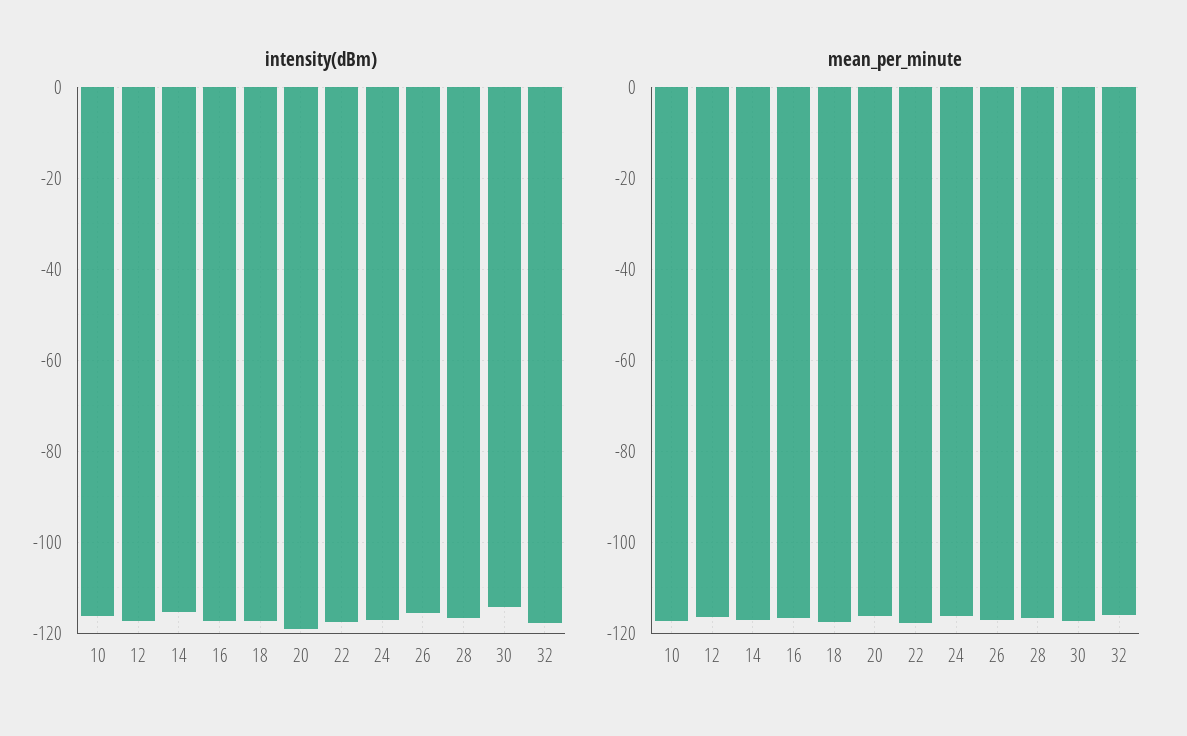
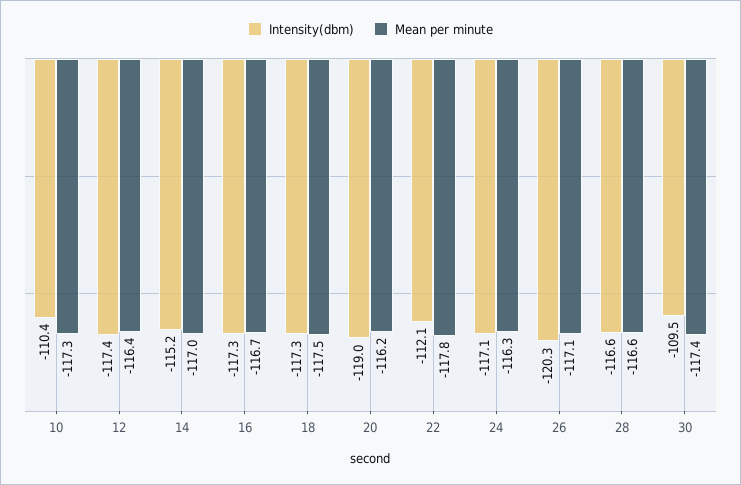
  {
    "intensity(dBm)": {
-     "10": -116,
+     "10": -110.4,
      "12": -117.4,
      "14": -115.2,
      "16": -117.3,
      "18": -117.3,
      "20": -119,
-     "22": -118,
+     "22": -112.1,
      "24": -117.1,
-     "26": -116,
+     "26": -120.3,
      "28": -116.6,
-     "30": -114,
+     "30": -109.5
-     "32": -118
    },
    "mean_per_minute": {
      "10": -117.3,
      "12": -116.4,
      "14": -117,
      "16": -116.7,
      "18": -117.5,
      "20": -116.2,
      "22": -117.8,
      "24": -116.3,
      "26": -117.1,
      "28": -116.6,
-     "30": -117.4,
+     "30": -117.4
-     "32": -116
    }
  }

